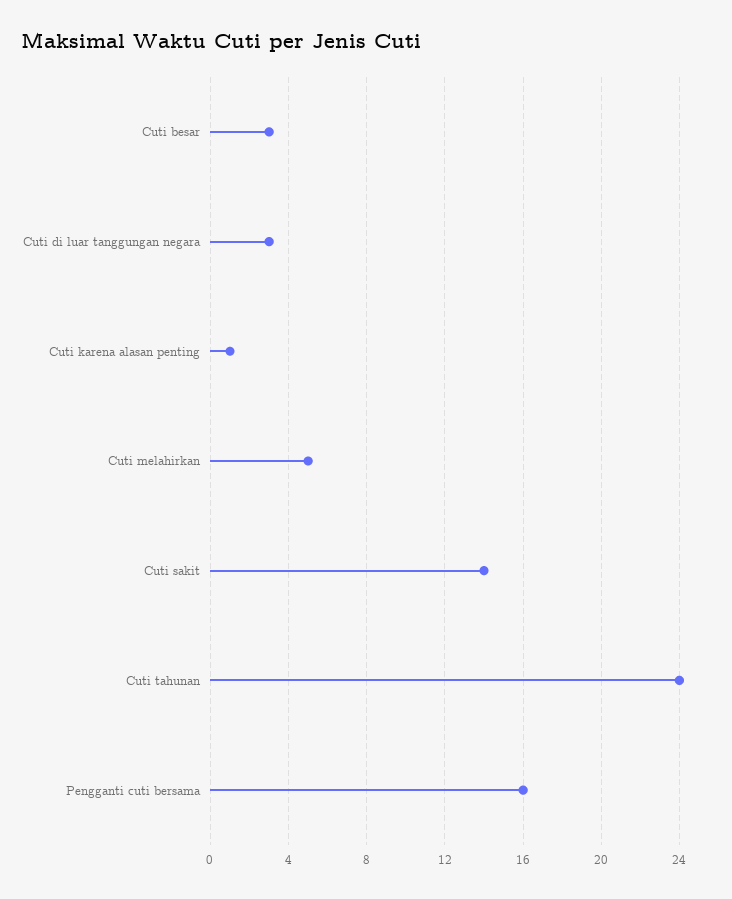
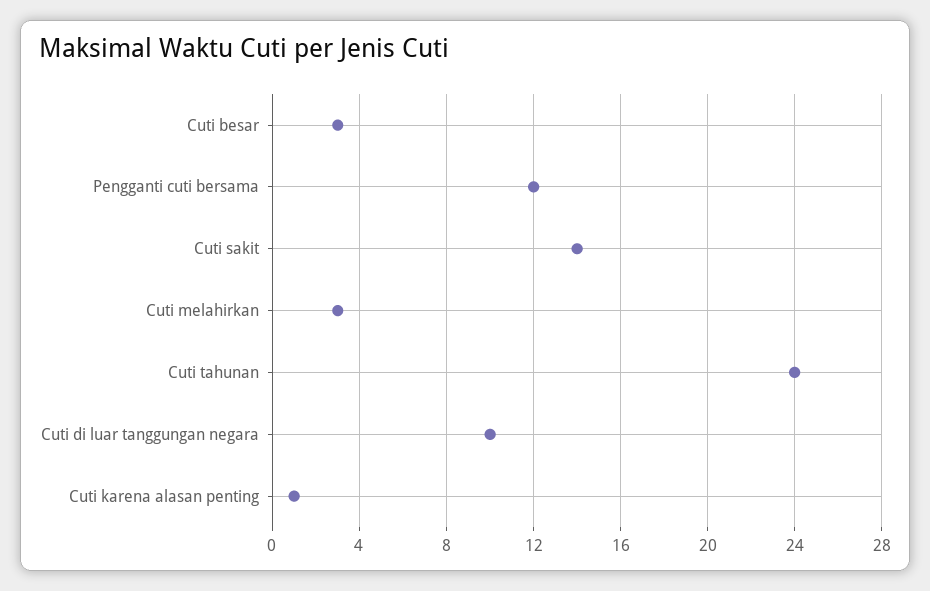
  {
    "Cuti besar": 3,
-   "Cuti di luar tanggungan negara": 3,
+   "Cuti di luar tanggungan negara": 10,
    "Cuti karena alasan penting": 1,
-   "Cuti melahirkan": 5,
+   "Cuti melahirkan": 3,
    "Cuti sakit": 14,
    "Cuti tahunan": 24,
-   "Pengganti cuti bersama": 16
+   "Pengganti cuti bersama": 12
  }

